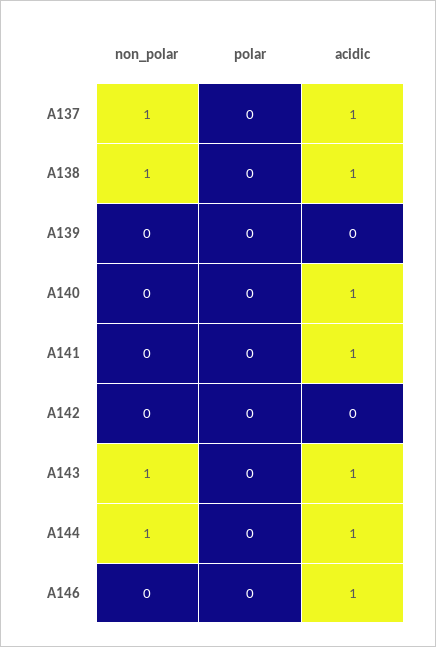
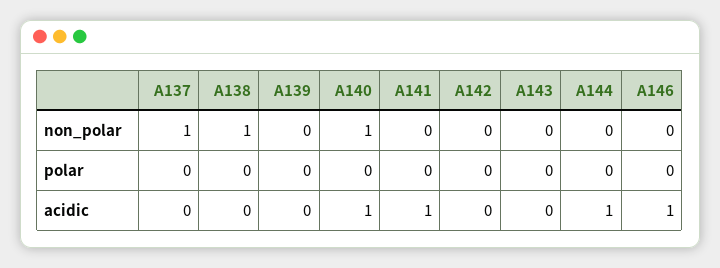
  {
    "non_polar": {
      "A137": 1,
      "A138": 1,
      "A139": 0,
-     "A140": 0,
+     "A140": 1,
      "A141": 0,
      "A142": 0,
-     "A143": 1,
+     "A143": 0,
-     "A144": 1,
+     "A144": 0,
      "A146": 0
    },
    "polar": {
      "A137": 0,
      "A138": 0,
      "A139": 0,
      "A140": 0,
      "A141": 0,
      "A142": 0,
      "A143": 0,
      "A144": 0,
      "A146": 0
    },
    "acidic": {
-     "A137": 1,
+     "A137": 0,
-     "A138": 1,
+     "A138": 0,
      "A139": 0,
      "A140": 1,
      "A141": 1,
      "A142": 0,
-     "A143": 1,
+     "A143": 0,
      "A144": 1,
      "A146": 1
    }
  }

